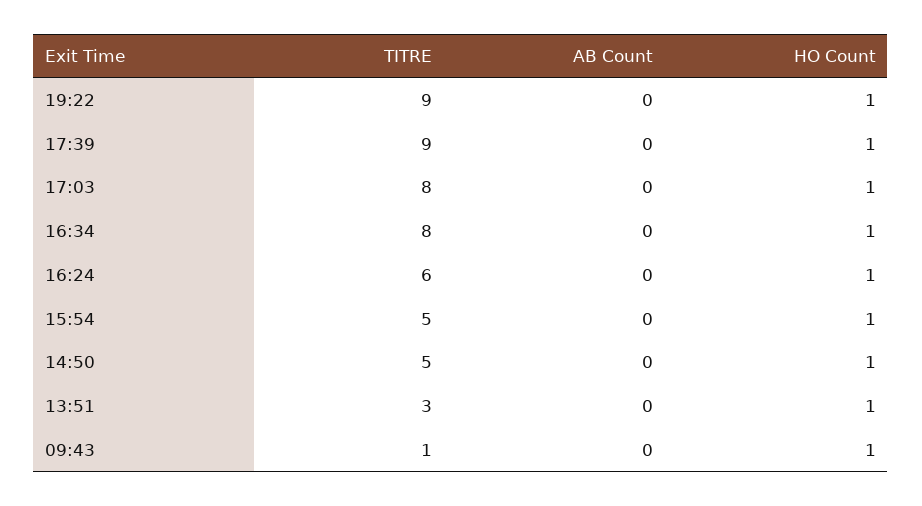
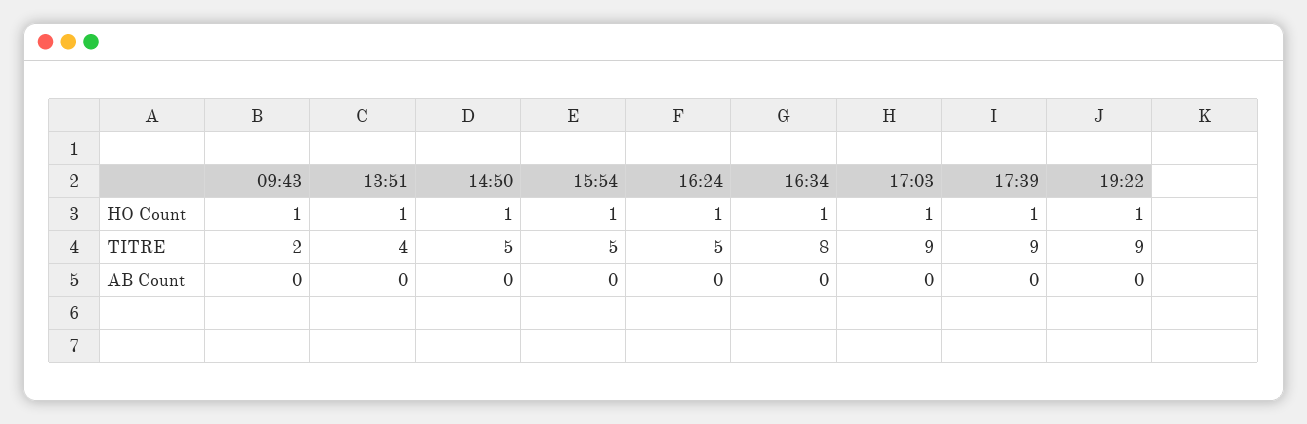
  {
    "TITRE": {
      "19:22": 9,
      "17:39": 9,
-     "17:03": 8,
+     "17:03": 9,
      "16:34": 8,
-     "16:24": 6,
+     "16:24": 5,
      "15:54": 5,
      "14:50": 5,
-     "13:51": 3,
+     "13:51": 4,
-     "09:43": 1
+     "09:43": 2
    },
    "AB Count": {
      "19:22": 0,
      "17:39": 0,
      "17:03": 0,
      "16:34": 0,
      "16:24": 0,
      "15:54": 0,
      "14:50": 0,
      "13:51": 0,
      "09:43": 0
    },
    "HO Count": {
      "19:22": 1,
      "17:39": 1,
      "17:03": 1,
      "16:34": 1,
      "16:24": 1,
      "15:54": 1,
      "14:50": 1,
      "13:51": 1,
      "09:43": 1
    }
  }

